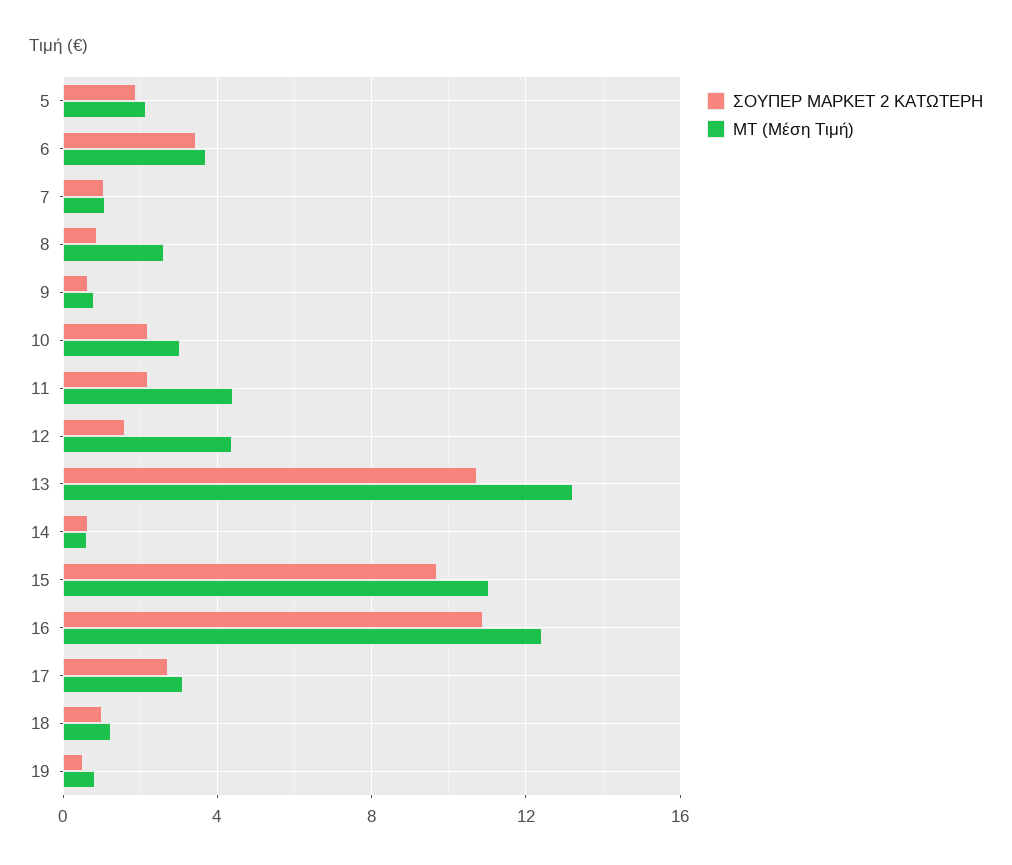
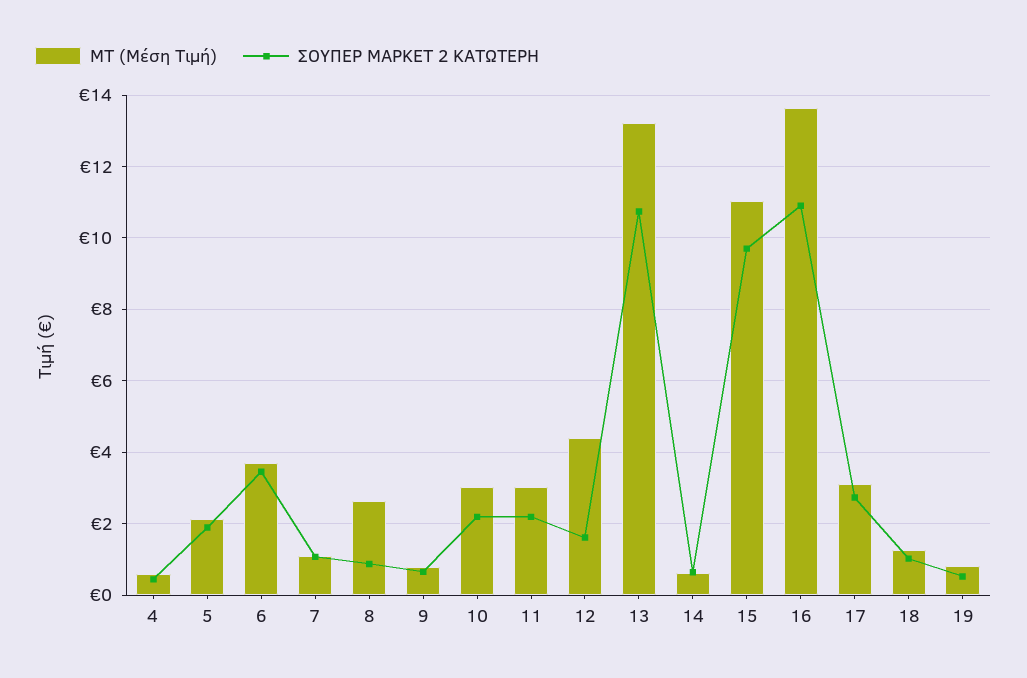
  {
    "ΣΟΥΠΕΡ ΜΑΡΚΕΤ 2 ΚΑΤΩΤΕΡΗ": {
      "5": 1.8,
      "6": 3.4,
      "7": 1,
      "8": 0.8,
      "9": 0.6,
      "10": 2.2,
      "11": 2.2,
      "12": 1.6,
      "13": 10.8,
      "14": 0.6,
      "15": 9.8,
      "16": 11,
      "17": 2.8,
      "18": 1,
-     "19": 0.6
+     "19": 0.6,
+     "4": 0.4
    },
    "ΜΤ (Μέση Τιμή)": {
      "5": 2.2,
      "6": 3.8,
      "7": 1,
      "8": 2.6,
      "9": 0.8,
      "10": 3,
-     "11": 4.5,
+     "11": 3,
      "12": 4.4,
      "13": 13.2,
      "14": 0.6,
      "15": 11,
-     "16": 12.5,
+     "16": 13.6,
      "17": 3.2,
      "18": 1.2,
-     "19": 0.8
+     "19": 0.8,
+     "4": 0.6
    }
  }

